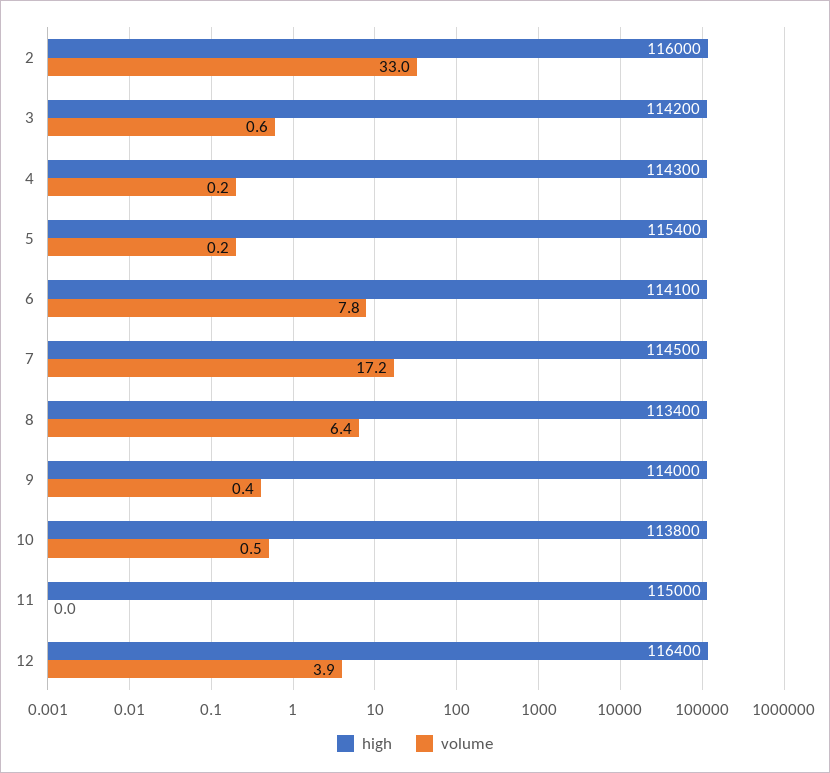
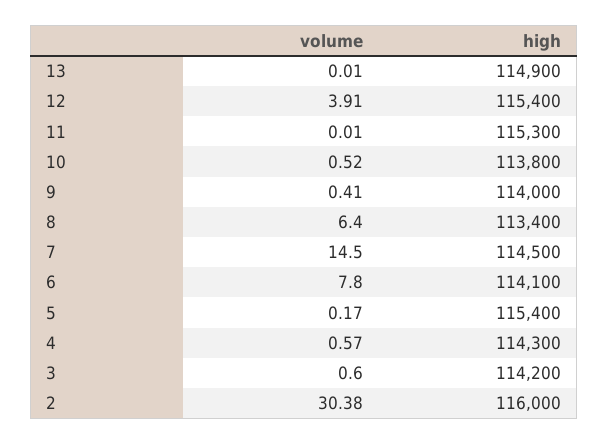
  {
    "high": {
      "2": 116000,
      "3": 114200,
      "4": 114300,
      "5": 115400,
      "6": 114100,
      "7": 114500,
      "8": 113400,
      "9": 114000,
      "10": 113800,
-     "11": 115000,
+     "11": 115300,
-     "12": 116400
+     "12": 115400,
+     "13": 114900
    },
    "volume": {
-     "2": 33,
+     "2": 30.38,
      "3": 0.6,
-     "4": 0.2,
+     "4": 0.57,
      "5": 0.17,
      "6": 7.8,
-     "7": 17.2,
+     "7": 14.5,
      "8": 6.4,
      "9": 0.41,
      "10": 0.52,
      "11": 0.01,
-     "12": 3.91
+     "12": 3.91,
+     "13": 0.01
    }
  }

